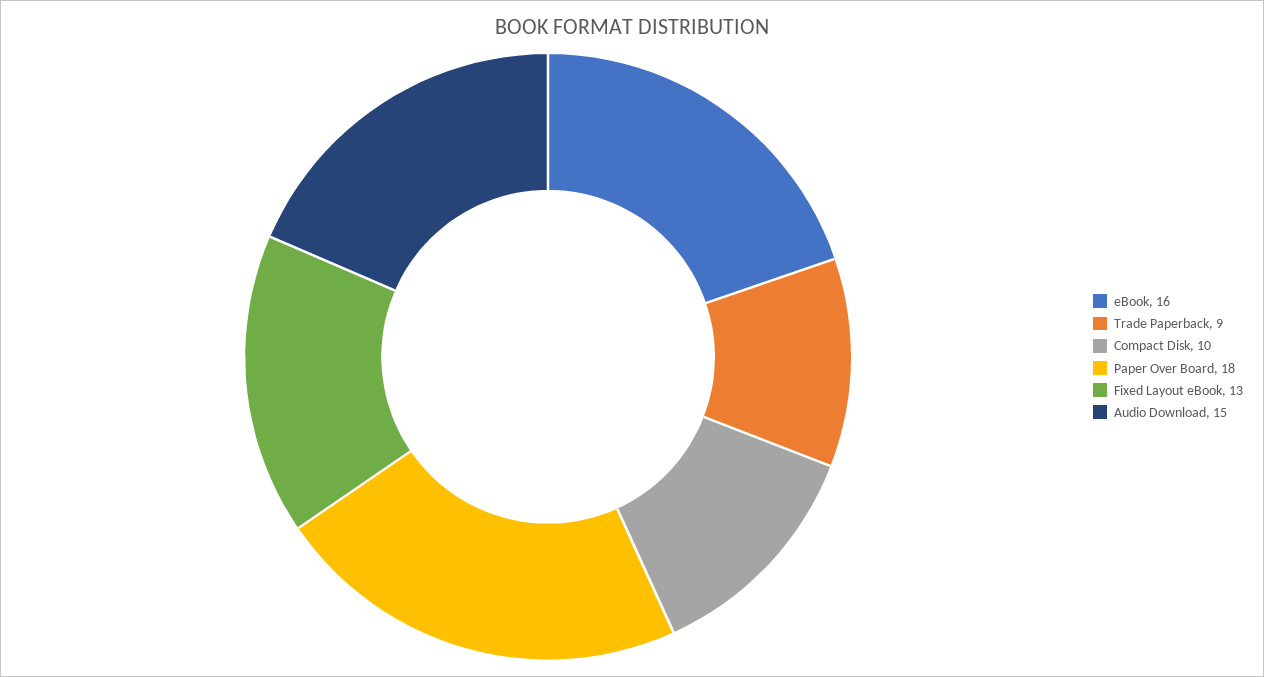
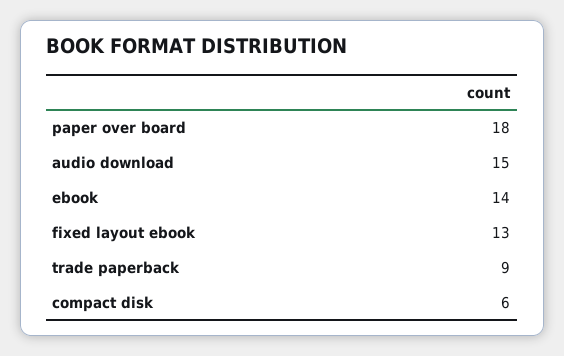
  {
-   "eBook": 16,
+   "eBook": 14,
    "Trade Paperback": 9,
-   "Compact Disk": 10,
+   "Compact Disk": 6,
    "Paper Over Board": 18,
    "Fixed Layout eBook": 13,
    "Audio Download": 15
  }

